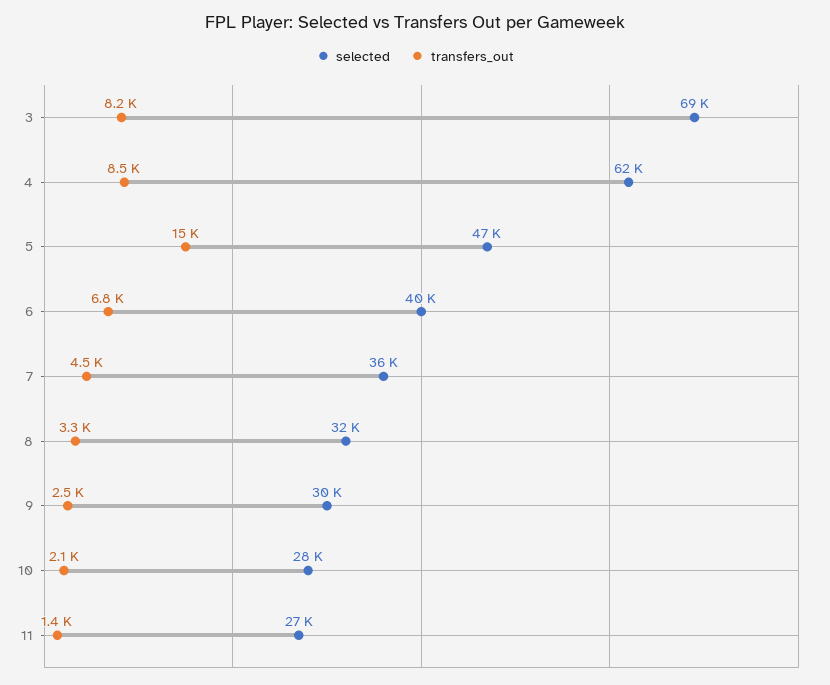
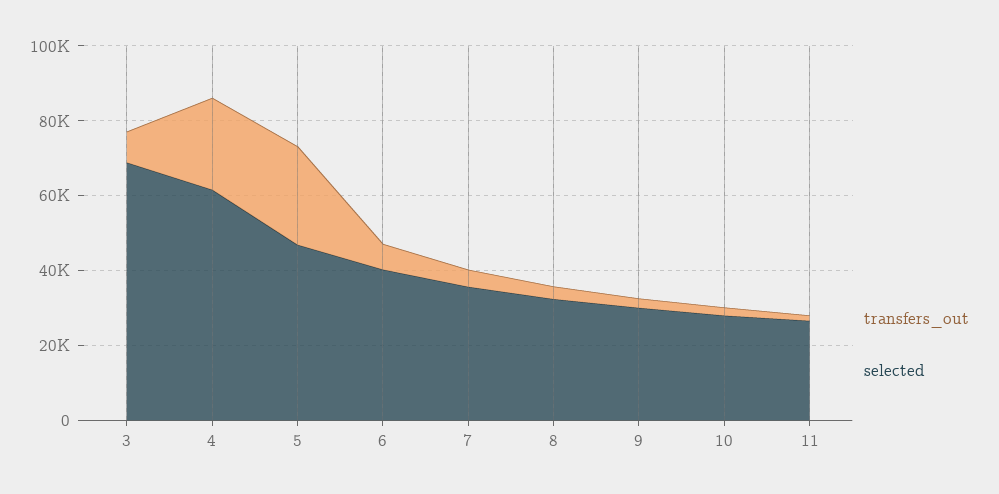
  {
    "selected": {
      "3": 69000,
      "4": 62000,
      "5": 47000,
      "6": 40000,
      "7": 36000,
      "8": 32000,
      "9": 30000,
      "10": 28000,
      "11": 27000
    },
    "transfers_out": {
      "3": 8200,
-     "4": 8500,
+     "4": 25000,
-     "5": 15000,
+     "5": 25000,
      "6": 6800,
      "7": 4500,
      "8": 3300,
      "9": 2500,
      "10": 2100,
      "11": 1400
    }
  }

